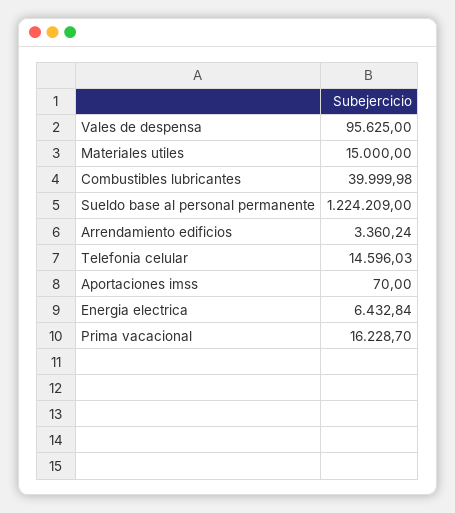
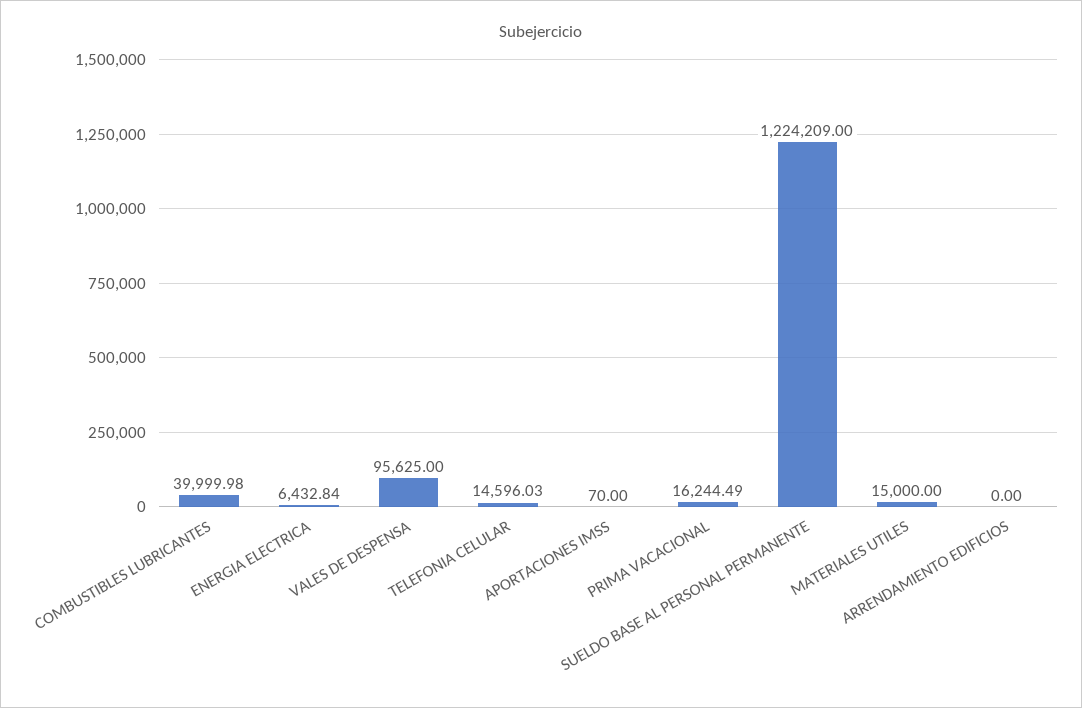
  {
    "Vales de despensa": 95625,
    "Materiales utiles": 15000,
    "Combustibles lubricantes": 39999.98,
    "Sueldo base al personal permanente": 1224209,
-   "Arrendamiento edificios": 3360.24,
+   "Arrendamiento edificios": 0,
    "Telefonia celular": 14596.03,
    "Aportaciones imss": 70,
    "Energia electrica": 6432.84,
-   "Prima vacacional": 16228.7
+   "Prima vacacional": 16244.49
  }

